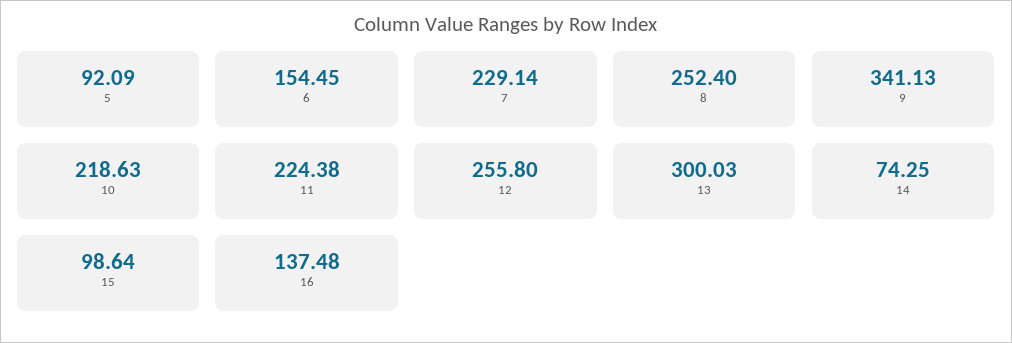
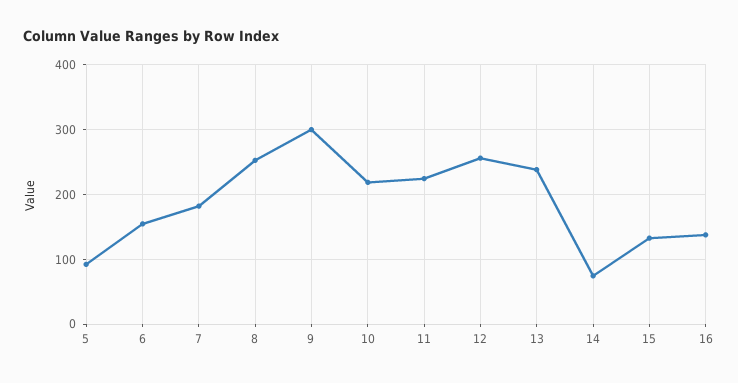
  {
    "5": 92.09,
    "6": 154.45,
-   "7": 229.14,
+   "7": 180,
    "8": 252.4,
-   "9": 341.13,
+   "9": 300,
    "10": 218.63,
    "11": 224.38,
    "12": 255.8,
-   "13": 300.03,
+   "13": 240,
    "14": 74.25,
-   "15": 98.64,
+   "15": 130,
    "16": 137.48
  }

